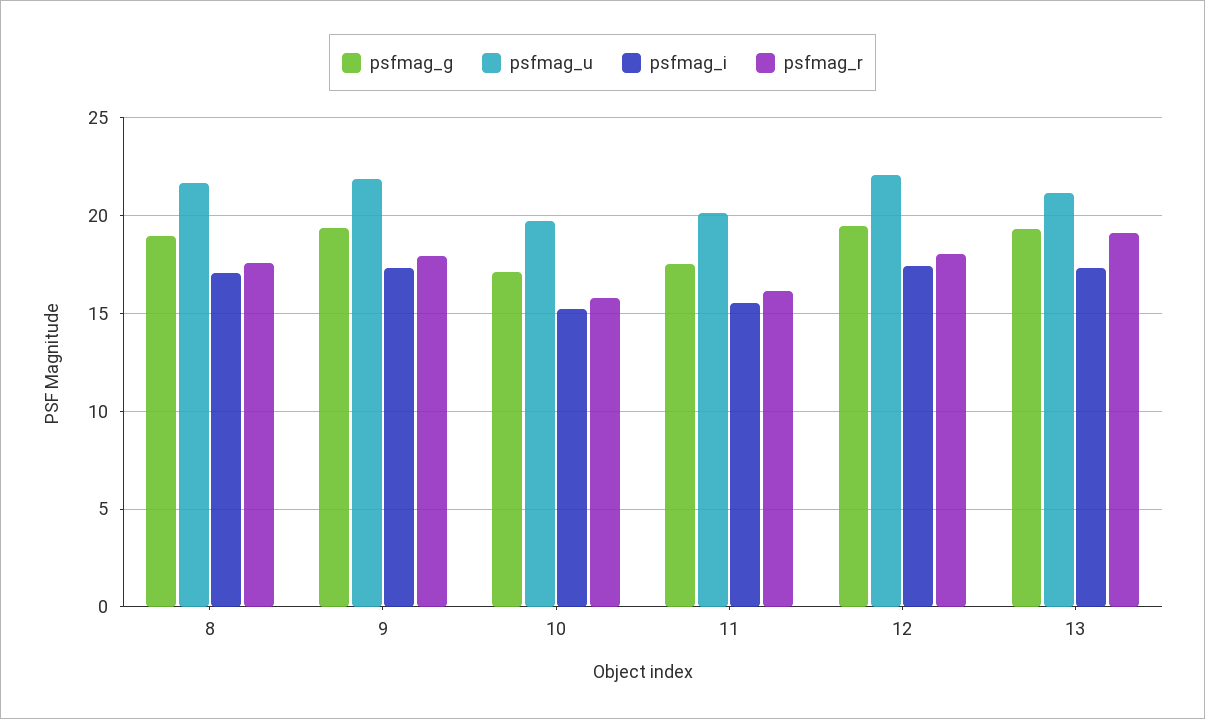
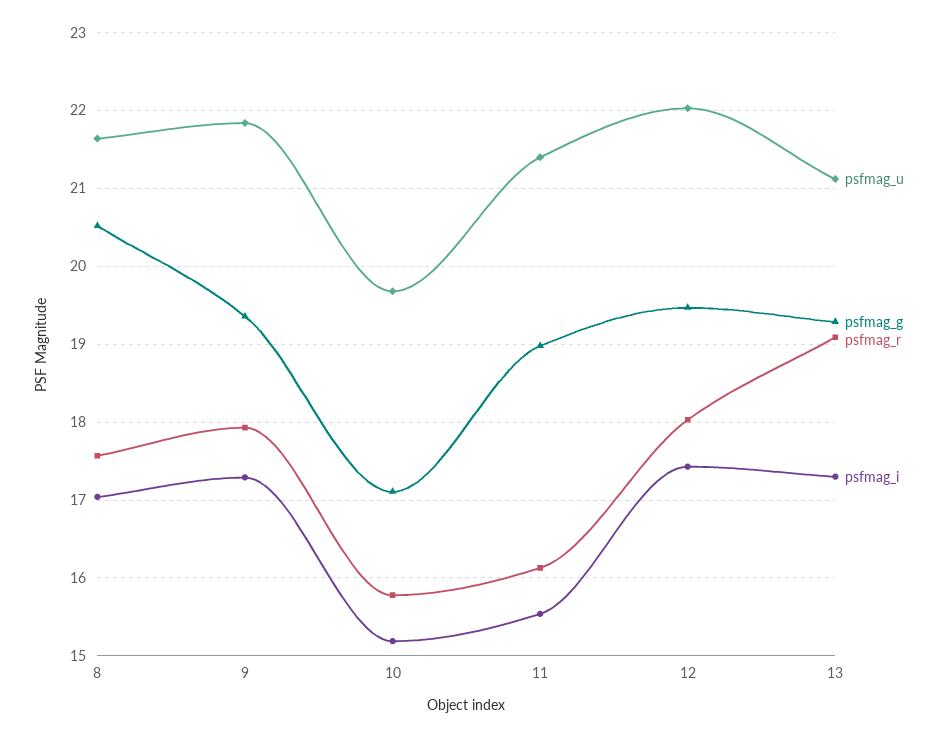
  {
    "psfmag_g": {
-     "8": 19,
+     "8": 20.5,
      "9": 19.4,
      "10": 17.1,
-     "11": 17.5,
+     "11": 19,
      "12": 19.5,
      "13": 19.3
    },
    "psfmag_u": {
      "8": 21.6,
      "9": 21.8,
      "10": 19.7,
-     "11": 20,
+     "11": 21.4,
      "12": 22,
      "13": 21.1
    },
    "psfmag_i": {
      "8": 17,
      "9": 17.3,
      "10": 15.2,
      "11": 15.5,
      "12": 17.4,
      "13": 17.3
    },
    "psfmag_r": {
      "8": 17.6,
      "9": 17.9,
      "10": 15.8,
      "11": 16.1,
      "12": 18,
      "13": 19.1
    }
  }

